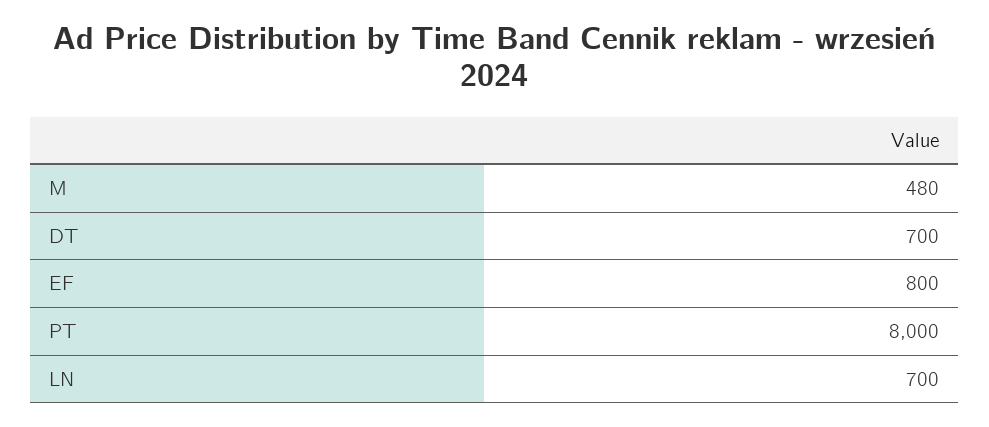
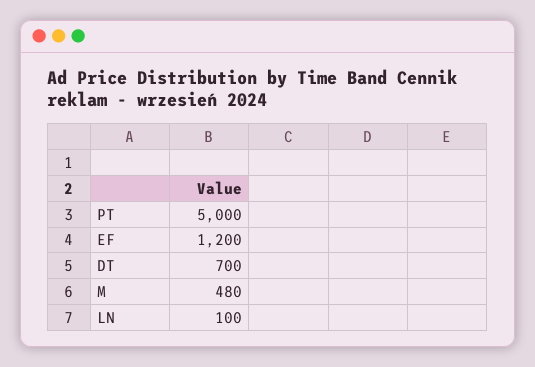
  {
    "M": 480,
    "DT": 700,
-   "EF": 800,
+   "EF": 1200,
-   "PT": 8000,
+   "PT": 5000,
-   "LN": 700
+   "LN": 100
  }

